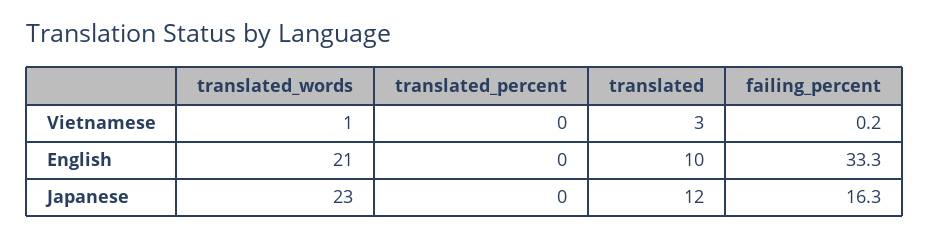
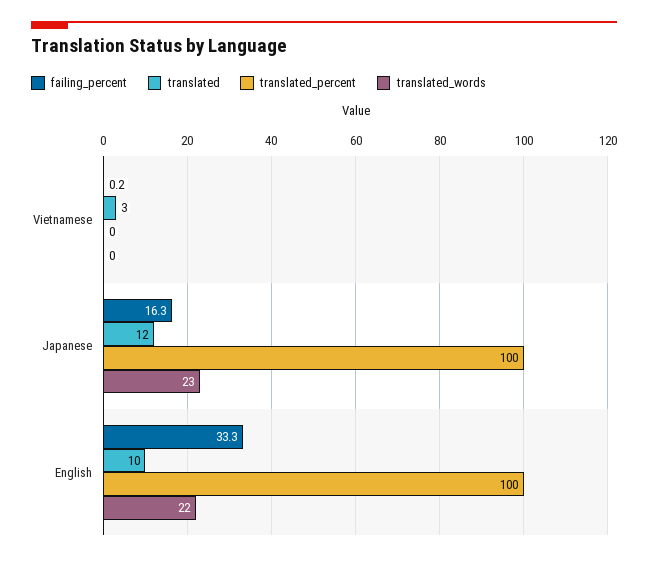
  {
    "translated_words": {
-     "Vietnamese": 1,
+     "Vietnamese": 0,
-     "English": 21,
+     "English": 22,
      "Japanese": 23
    },
    "translated_percent": {
      "Vietnamese": 0,
-     "English": 0,
+     "English": 100,
-     "Japanese": 0
+     "Japanese": 100
    },
    "translated": {
      "Vietnamese": 3,
      "English": 10,
      "Japanese": 12
    },
    "failing_percent": {
      "Vietnamese": 0.2,
      "English": 33.3,
      "Japanese": 16.3
    }
  }

